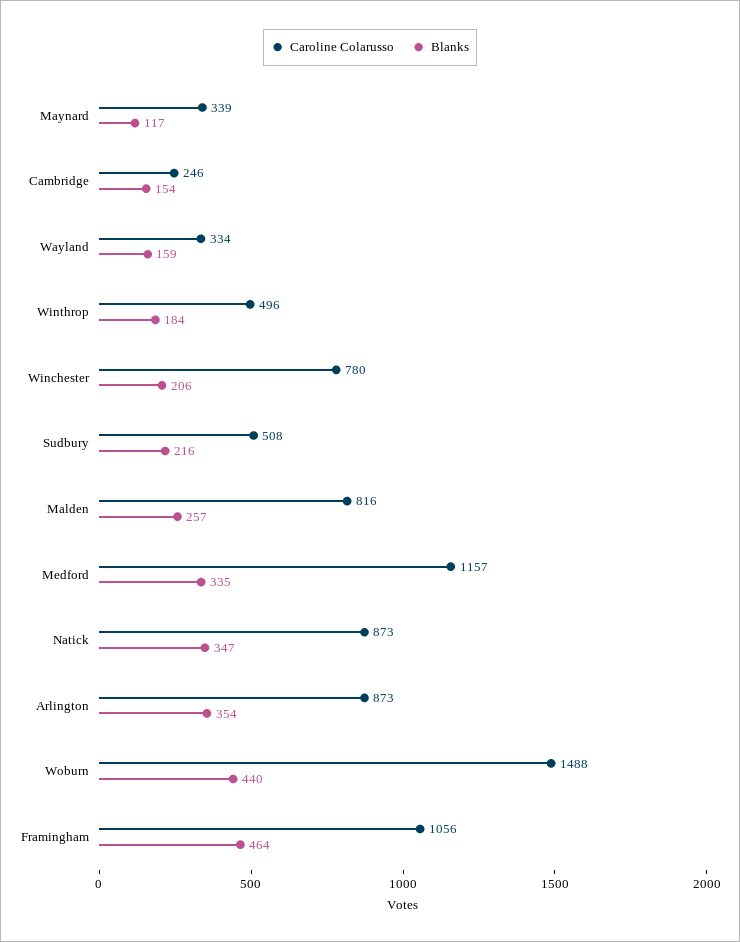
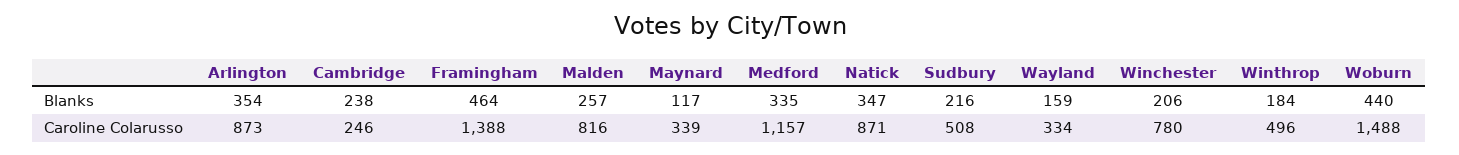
  {
    "Caroline Colarusso": {
      "Maynard": 339,
      "Cambridge": 246,
      "Wayland": 334,
      "Winthrop": 496,
      "Winchester": 780,
      "Sudbury": 508,
      "Malden": 816,
      "Medford": 1157,
-     "Natick": 873,
+     "Natick": 871,
      "Arlington": 873,
      "Woburn": 1488,
-     "Framingham": 1056
+     "Framingham": 1388
    },
    "Blanks": {
      "Maynard": 117,
-     "Cambridge": 154,
+     "Cambridge": 238,
      "Wayland": 159,
      "Winthrop": 184,
      "Winchester": 206,
      "Sudbury": 216,
      "Malden": 257,
      "Medford": 335,
      "Natick": 347,
      "Arlington": 354,
      "Woburn": 440,
      "Framingham": 464
    }
  }

